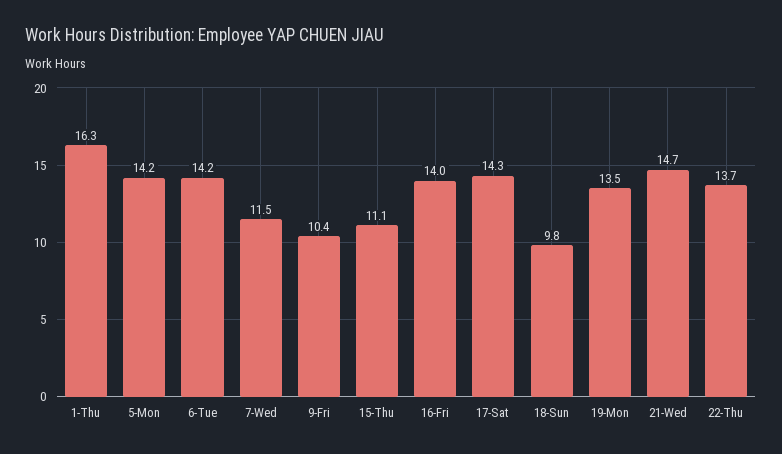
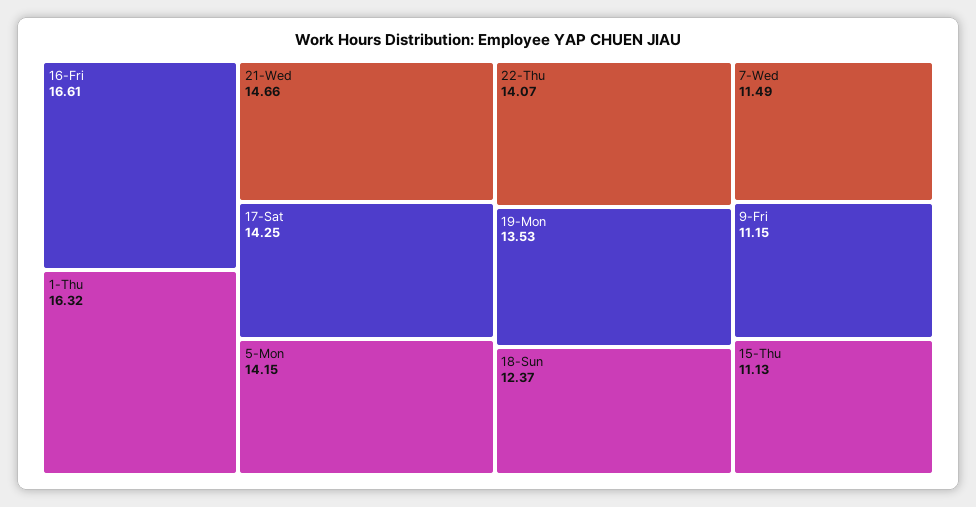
  {
    "1-Thu": 16.32,
    "5-Mon": 14.15,
-   "6-Tue": 14.2,
    "7-Wed": 11.49,
-   "9-Fri": 10.4,
+   "9-Fri": 11.15,
    "15-Thu": 11.13,
-   "16-Fri": 14,
+   "16-Fri": 16.61,
    "17-Sat": 14.25,
-   "18-Sun": 9.8,
+   "18-Sun": 12.37,
    "19-Mon": 13.53,
    "21-Wed": 14.66,
-   "22-Thu": 13.7
+   "22-Thu": 14.07
  }

